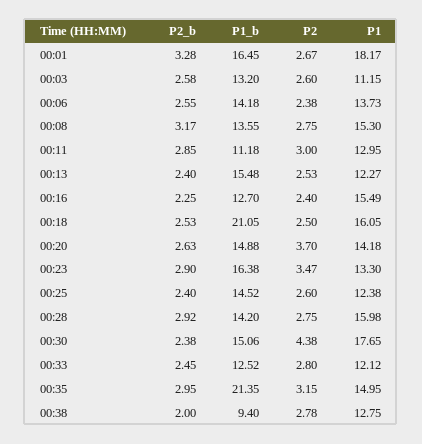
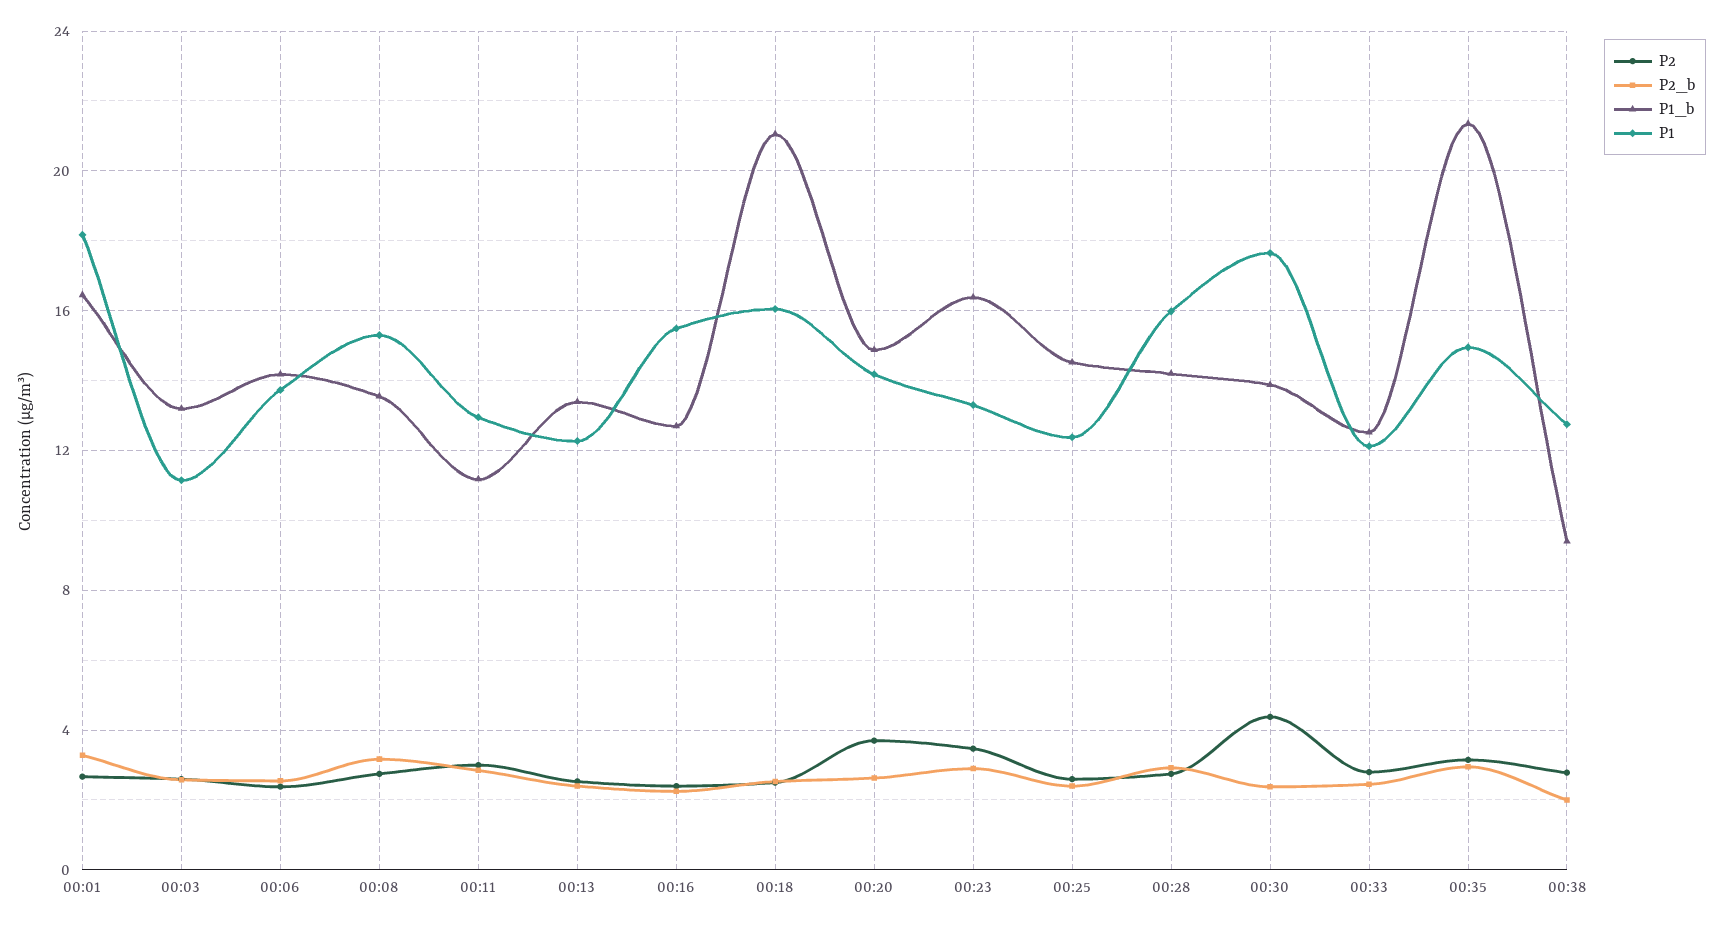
  {
    "P2_b": {
      "00:01": 3.28,
      "00:03": 2.58,
      "00:06": 2.55,
      "00:08": 3.17,
      "00:11": 2.85,
      "00:13": 2.4,
      "00:16": 2.25,
      "00:18": 2.53,
      "00:20": 2.63,
      "00:23": 2.9,
      "00:25": 2.4,
      "00:28": 2.92,
      "00:30": 2.38,
      "00:33": 2.45,
      "00:35": 2.95,
      "00:38": 2
    },
    "P1_b": {
      "00:01": 16.45,
      "00:03": 13.2,
      "00:06": 14.18,
      "00:08": 13.55,
      "00:11": 11.18,
-     "00:13": 15.48,
+     "00:13": 13.5,
      "00:16": 12.7,
      "00:18": 21.05,
      "00:20": 14.88,
      "00:23": 16.38,
      "00:25": 14.52,
      "00:28": 14.2,
-     "00:30": 15.06,
+     "00:30": 14,
      "00:33": 12.52,
      "00:35": 21.35,
      "00:38": 9.4
    },
    "P2": {
      "00:01": 2.67,
      "00:03": 2.6,
      "00:06": 2.38,
      "00:08": 2.75,
      "00:11": 3,
      "00:13": 2.53,
      "00:16": 2.4,
      "00:18": 2.5,
      "00:20": 3.7,
      "00:23": 3.47,
      "00:25": 2.6,
      "00:28": 2.75,
      "00:30": 4.38,
      "00:33": 2.8,
      "00:35": 3.15,
      "00:38": 2.78
    },
    "P1": {
      "00:01": 18.17,
      "00:03": 11.15,
      "00:06": 13.73,
      "00:08": 15.3,
      "00:11": 12.95,
      "00:13": 12.27,
      "00:16": 15.49,
      "00:18": 16.05,
      "00:20": 14.18,
      "00:23": 13.3,
      "00:25": 12.38,
      "00:28": 15.98,
      "00:30": 17.65,
      "00:33": 12.12,
      "00:35": 14.95,
      "00:38": 12.75
    }
  }

